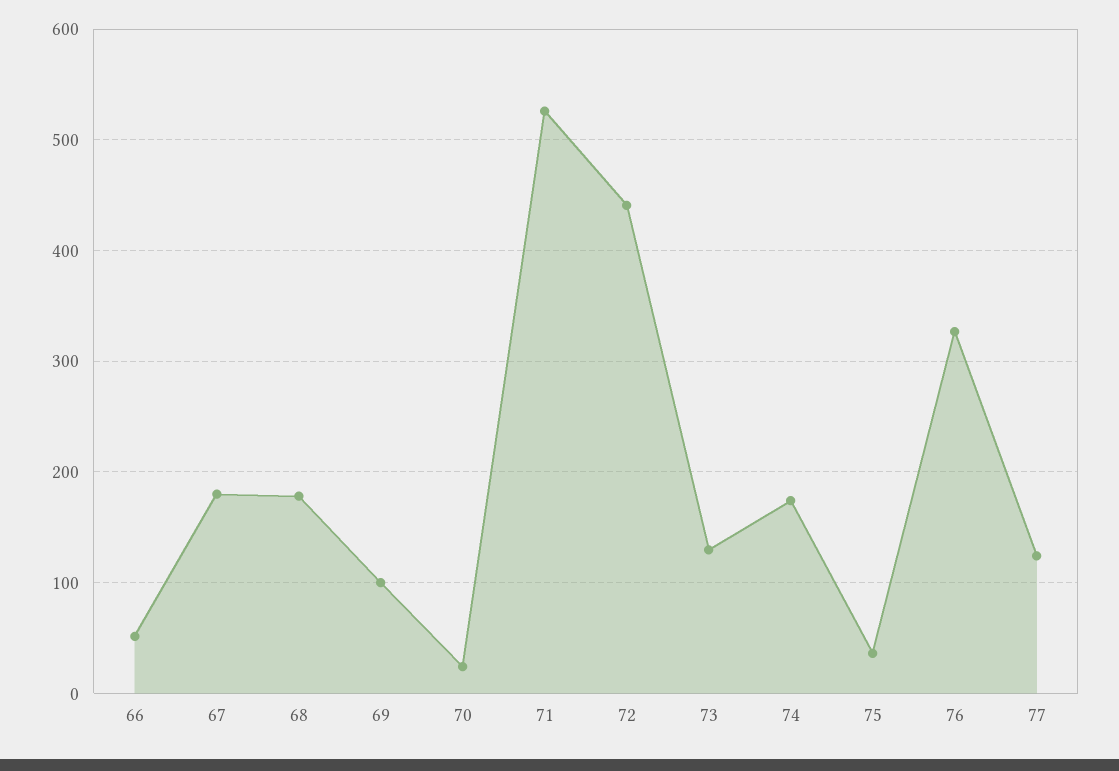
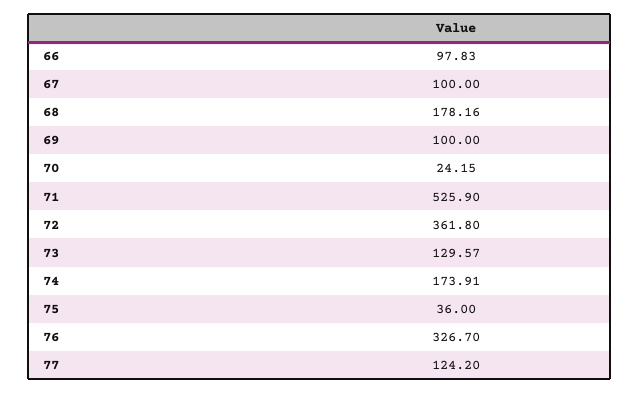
  {
-   "66": 50,
+   "66": 97.83,
-   "67": 180,
+   "67": 100,
    "68": 178.16,
    "69": 100,
    "70": 24.15,
    "71": 525.9,
-   "72": 440,
+   "72": 361.8,
    "73": 129.57,
    "74": 173.91,
    "75": 36,
    "76": 326.7,
    "77": 124.2
  }

